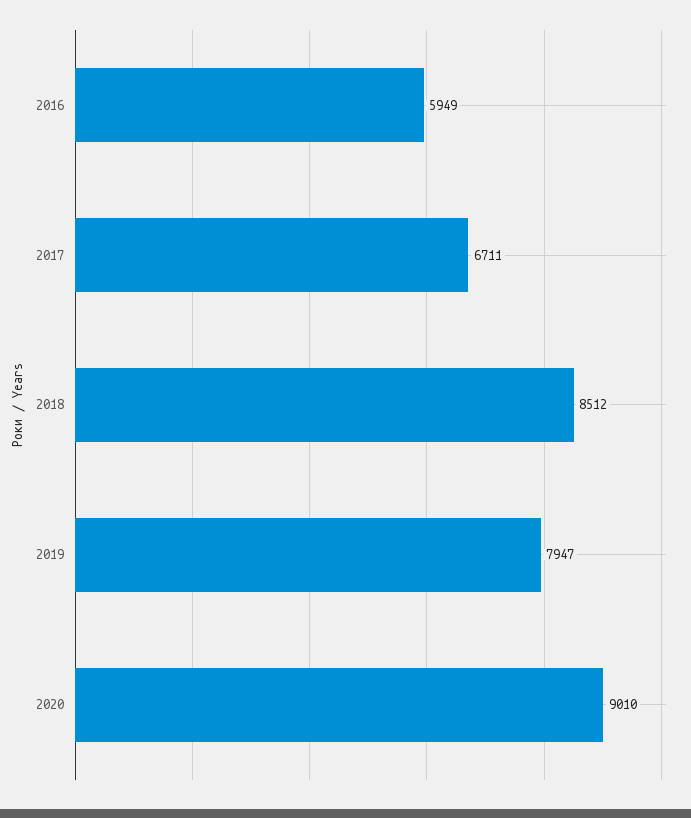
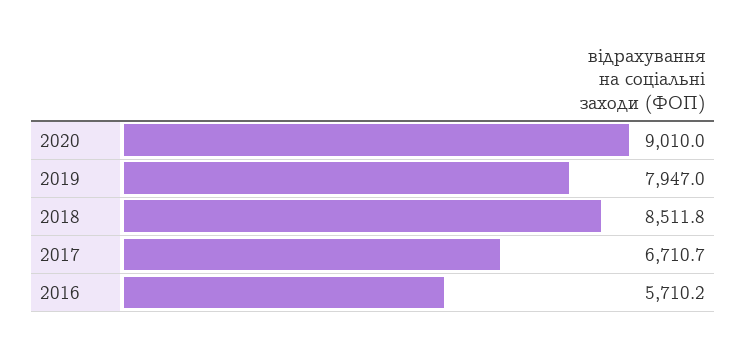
  {
-   "2016": 5949,
+   "2016": 5710.2,
    "2017": 6710.7,
    "2018": 8511.8,
    "2019": 7947,
    "2020": 9010
  }

